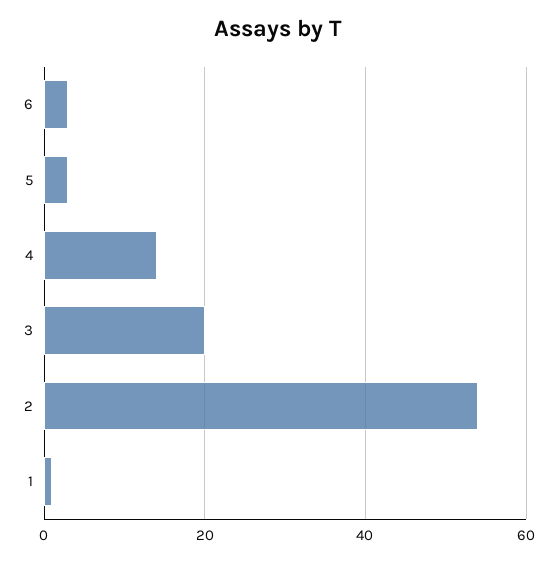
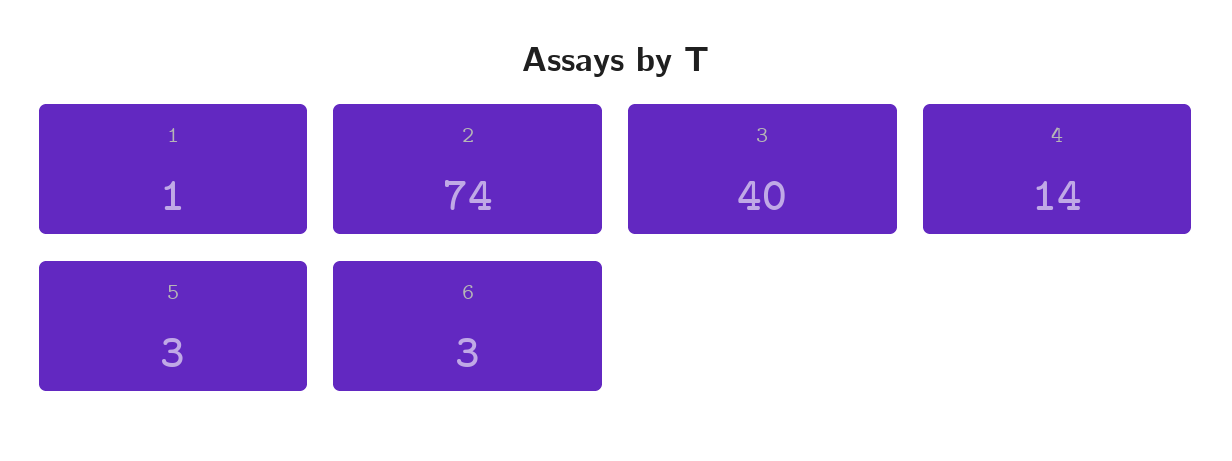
  {
    "6": 3,
    "5": 3,
    "4": 14,
-   "3": 20,
+   "3": 40,
-   "2": 55,
+   "2": 74,
    "1": 1
  }

